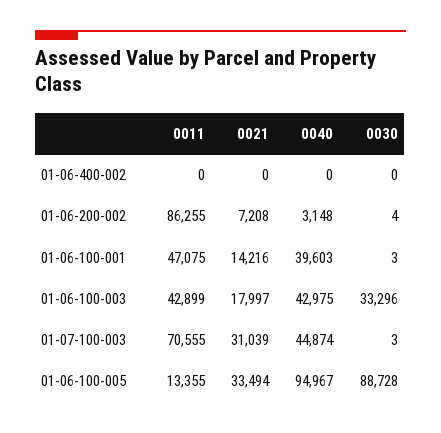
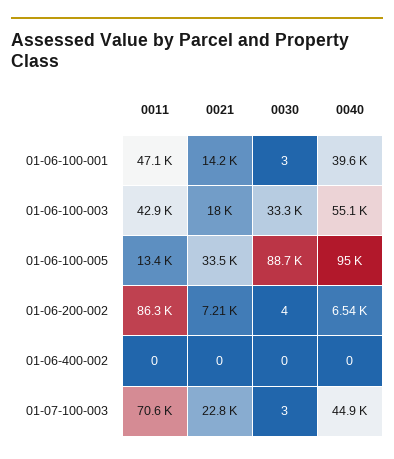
  {
    "0011": {
      "01-06-400-002": 0,
      "01-06-200-002": 86255,
      "01-06-100-001": 47075,
      "01-06-100-003": 42899,
      "01-07-100-003": 70555,
      "01-06-100-005": 13355
    },
    "0021": {
      "01-06-400-002": 0,
      "01-06-200-002": 7208,
      "01-06-100-001": 14216,
      "01-06-100-003": 17997,
-     "01-07-100-003": 31039,
+     "01-07-100-003": 22800,
      "01-06-100-005": 33494
    },
    "0040": {
      "01-06-400-002": 0,
-     "01-06-200-002": 3148,
+     "01-06-200-002": 6540,
      "01-06-100-001": 39603,
-     "01-06-100-003": 42975,
+     "01-06-100-003": 55100,
      "01-07-100-003": 44874,
      "01-06-100-005": 94967
    },
    "0030": {
      "01-06-400-002": 0,
      "01-06-200-002": 4,
      "01-06-100-001": 3,
      "01-06-100-003": 33296,
      "01-07-100-003": 3,
      "01-06-100-005": 88728
    }
  }

